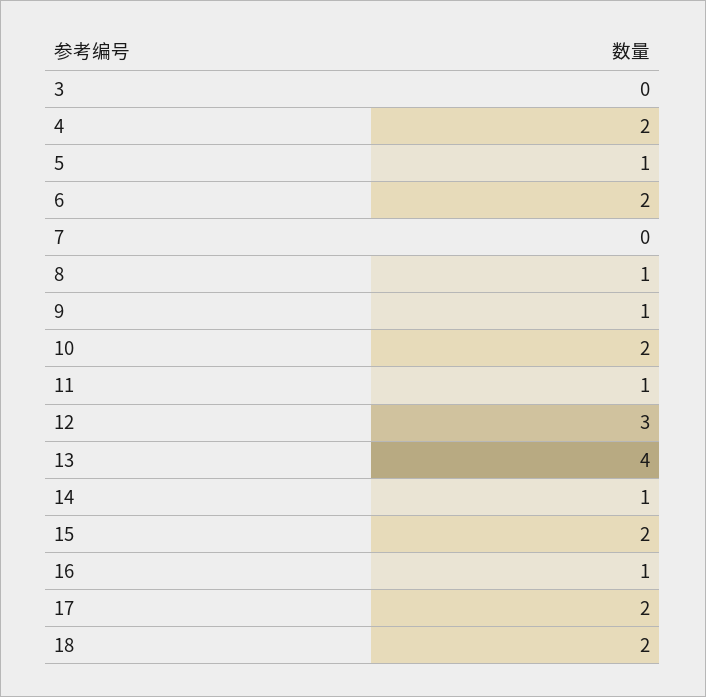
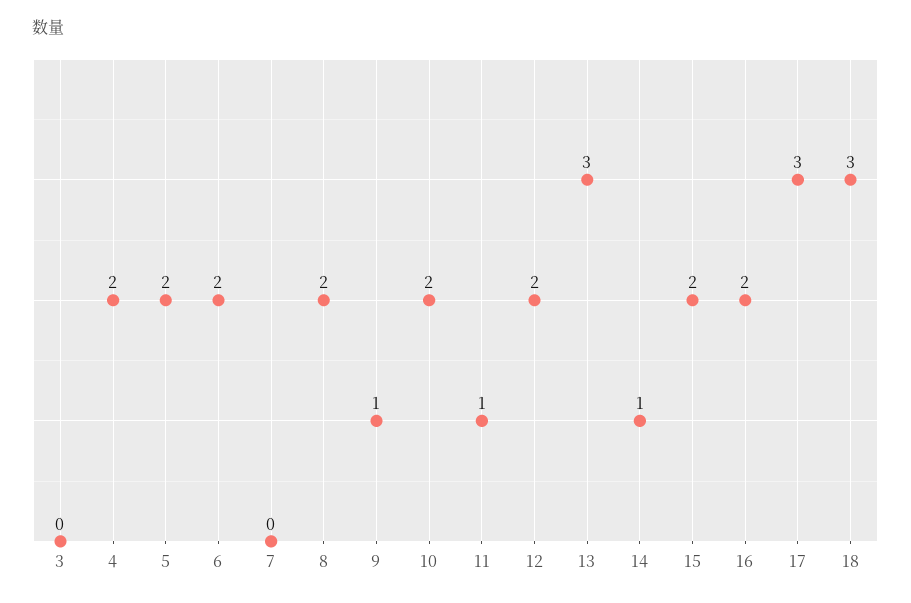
  {
    "3": 0,
    "4": 2,
-   "5": 1,
+   "5": 2,
    "6": 2,
    "7": 0,
-   "8": 1,
+   "8": 2,
    "9": 1,
    "10": 2,
    "11": 1,
-   "12": 3,
+   "12": 2,
-   "13": 4,
+   "13": 3,
    "14": 1,
    "15": 2,
-   "16": 1,
+   "16": 2,
-   "17": 2,
+   "17": 3,
-   "18": 2
+   "18": 3
  }

